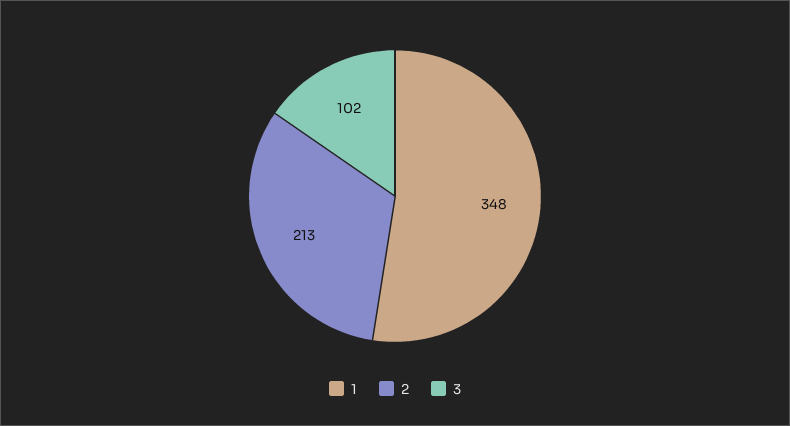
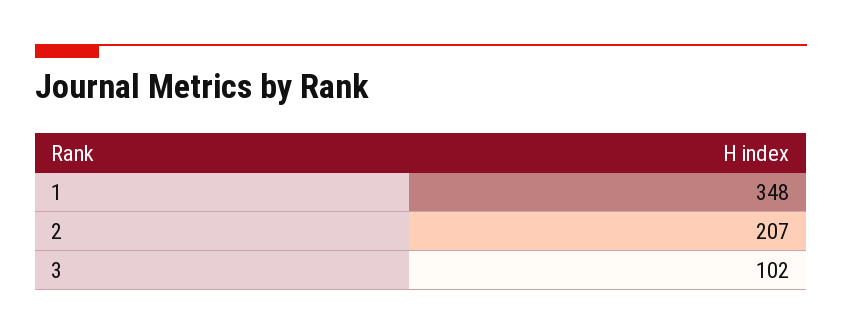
  {
    "1": 348,
-   "2": 213,
+   "2": 207,
    "3": 102
  }

